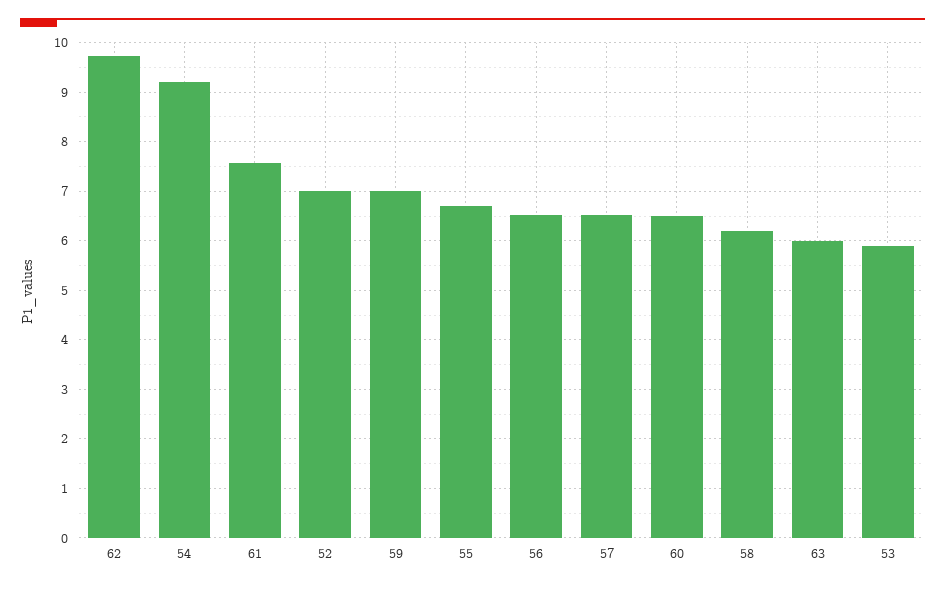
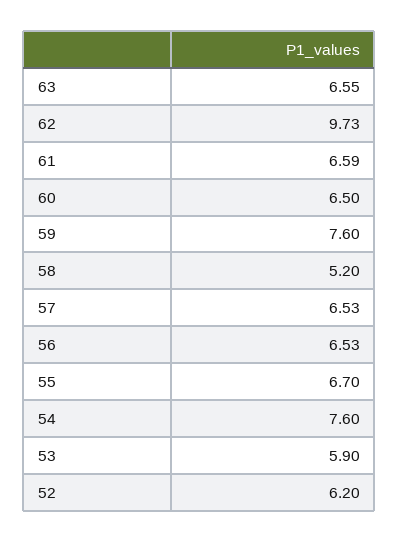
  {
    "62": 9.73,
-   "54": 9.2,
+   "54": 7.6,
-   "61": 7.6,
+   "61": 6.59,
-   "52": 7,
+   "52": 6.2,
-   "59": 7,
+   "59": 7.6,
    "55": 6.7,
    "56": 6.53,
    "57": 6.53,
    "60": 6.5,
-   "58": 6.2,
+   "58": 5.2,
-   "63": 6,
+   "63": 6.55,
    "53": 5.9
  }

